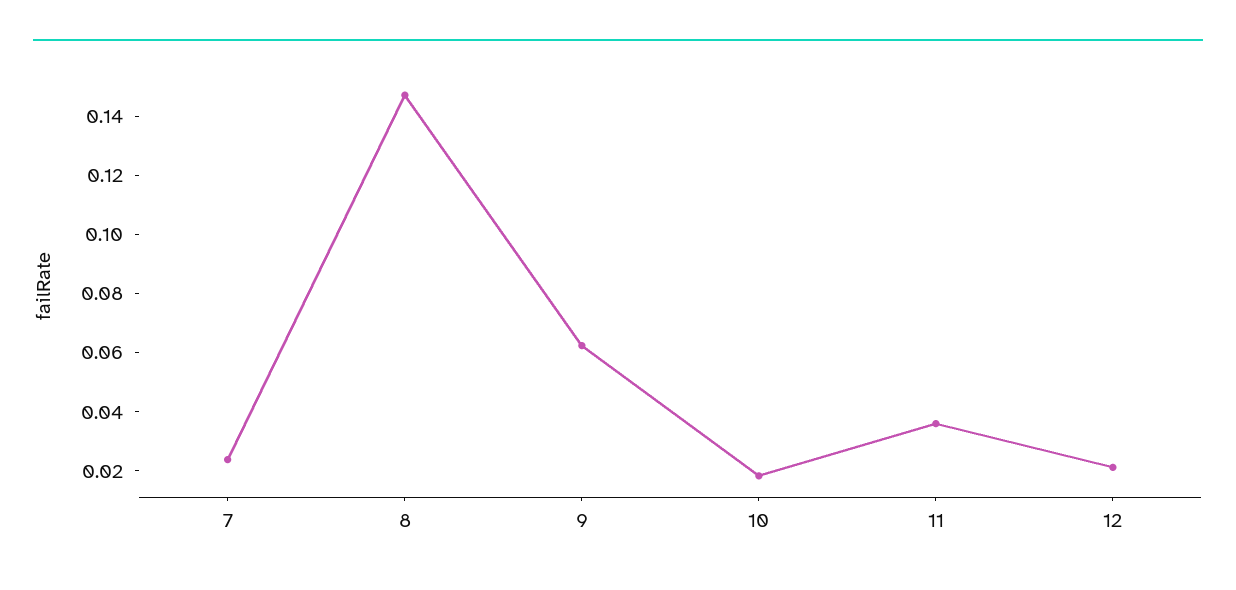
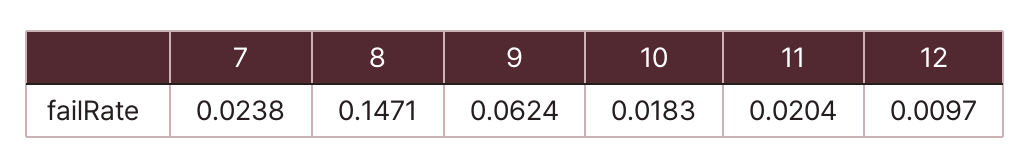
  {
    "7": 0.0238,
    "8": 0.1471,
    "9": 0.0624,
    "10": 0.0183,
-   "11": 0.035,
+   "11": 0.0204,
-   "12": 0.02
+   "12": 0.0097
  }

